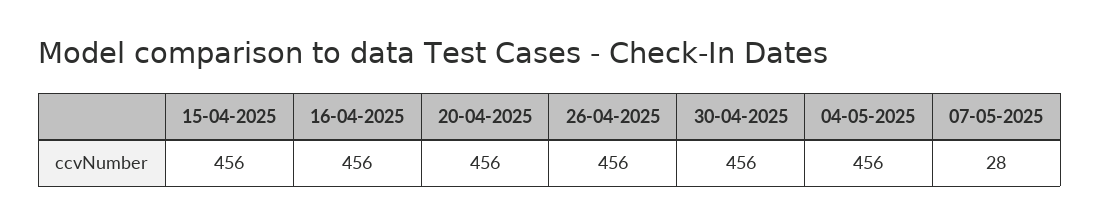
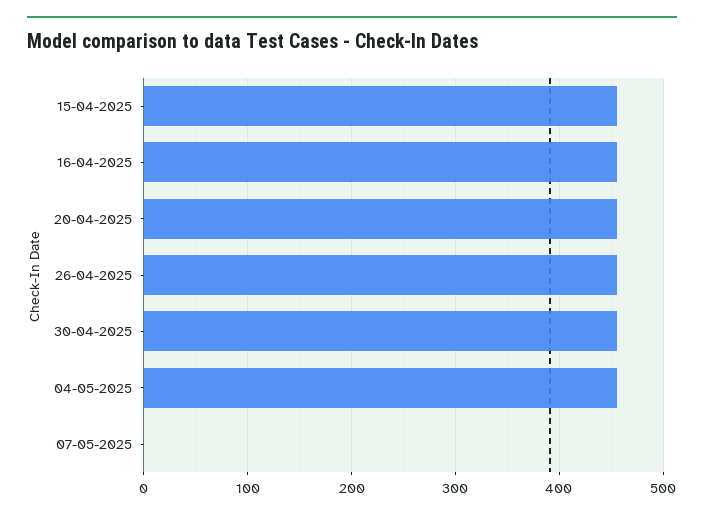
  {
    "15-04-2025": 456,
    "16-04-2025": 456,
    "20-04-2025": 456,
    "26-04-2025": 456,
    "30-04-2025": 456,
    "04-05-2025": 456,
-   "07-05-2025": 28
+   "07-05-2025": 0
  }

